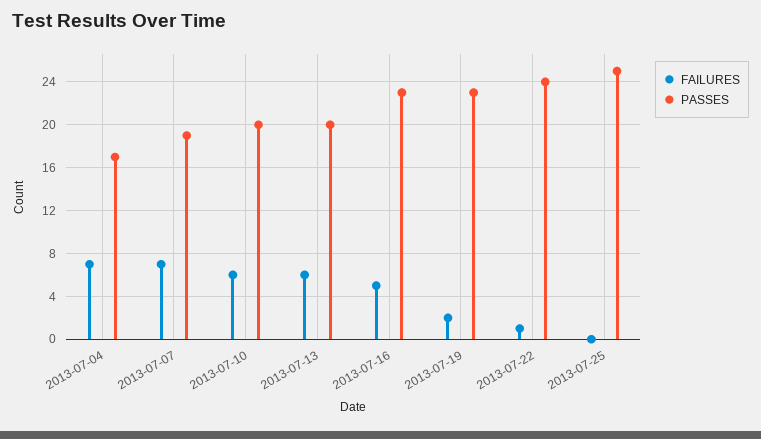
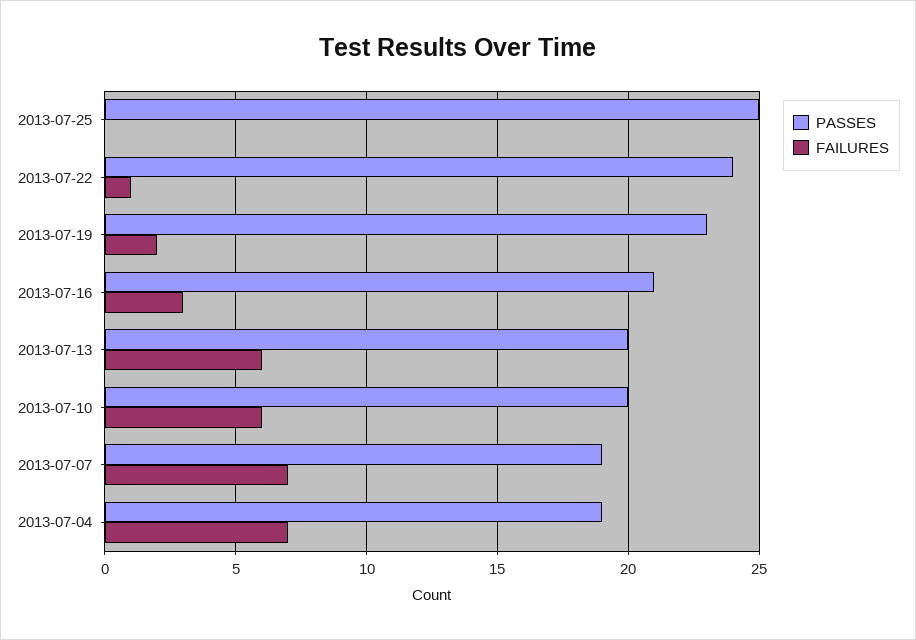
  {
    "FAILURES": {
      "2013-07-04": 7,
      "2013-07-07": 7,
      "2013-07-10": 6,
      "2013-07-13": 6,
-     "2013-07-16": 5,
+     "2013-07-16": 3,
      "2013-07-19": 2,
      "2013-07-22": 1,
      "2013-07-25": 0
    },
    "PASSES": {
-     "2013-07-04": 17,
+     "2013-07-04": 19,
      "2013-07-07": 19,
      "2013-07-10": 20,
      "2013-07-13": 20,
-     "2013-07-16": 23,
+     "2013-07-16": 21,
      "2013-07-19": 23,
      "2013-07-22": 24,
      "2013-07-25": 25
    }
  }

